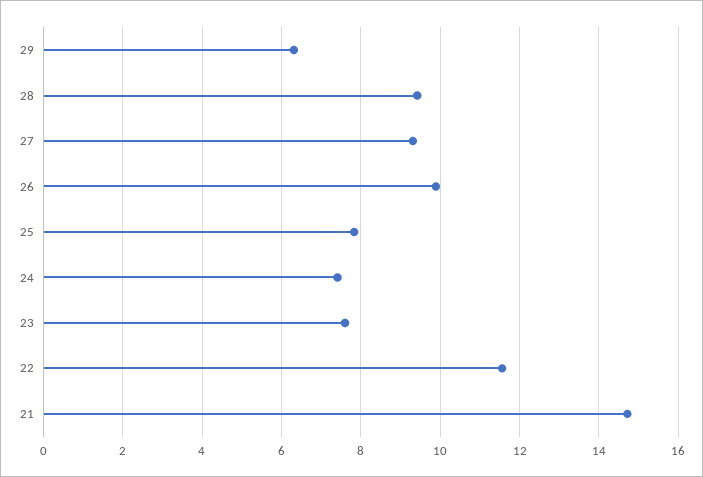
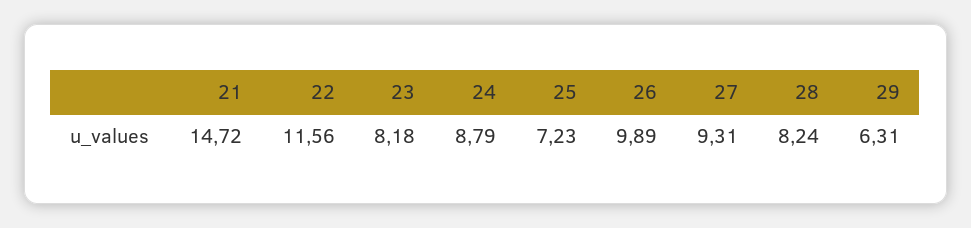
  {
    "29": 6.31,
-   "28": 9.4,
+   "28": 8.24,
    "27": 9.31,
    "26": 9.89,
-   "25": 7.8,
+   "25": 7.23,
-   "24": 7.4,
+   "24": 8.79,
-   "23": 7.6,
+   "23": 8.18,
    "22": 11.56,
    "21": 14.72
  }

